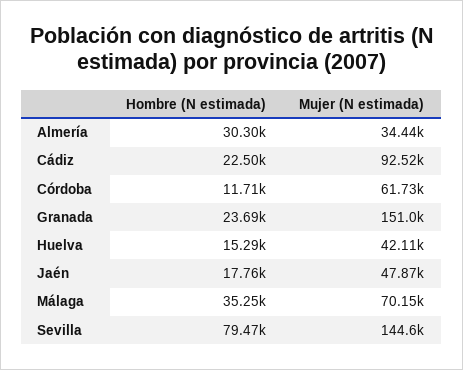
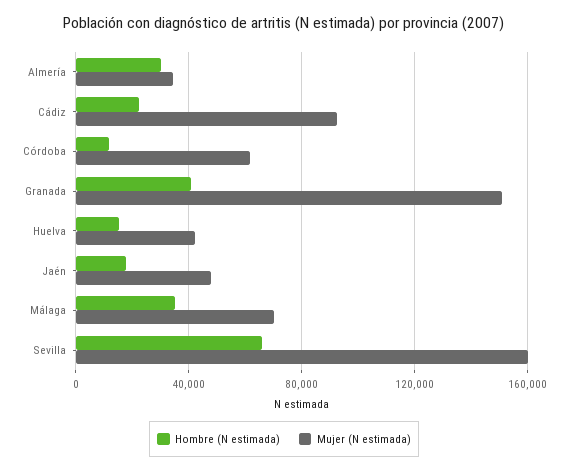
  {
    "Hombre (N estimada)": {
      "Almería": 30300,
      "Cádiz": 22500,
      "Córdoba": 11710,
-     "Granada": 23690,
+     "Granada": 40000,
      "Huelva": 15290,
      "Jaén": 17760,
      "Málaga": 35250,
-     "Sevilla": 79470
+     "Sevilla": 65000
    },
    "Mujer (N estimada)": {
      "Almería": 34440,
      "Cádiz": 92520,
      "Córdoba": 61730,
      "Granada": 151000,
      "Huelva": 42110,
      "Jaén": 47870,
      "Málaga": 70150,
-     "Sevilla": 144600
+     "Sevilla": 160000
    }
  }

